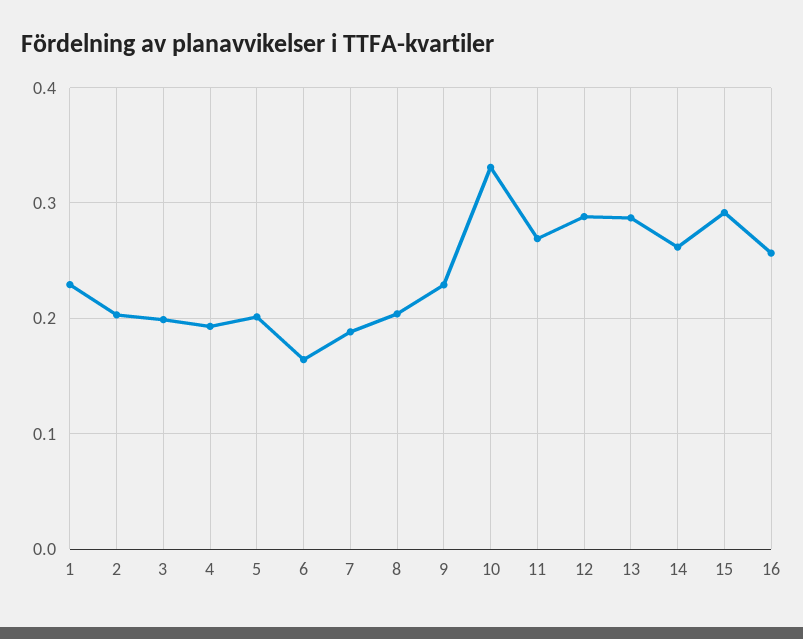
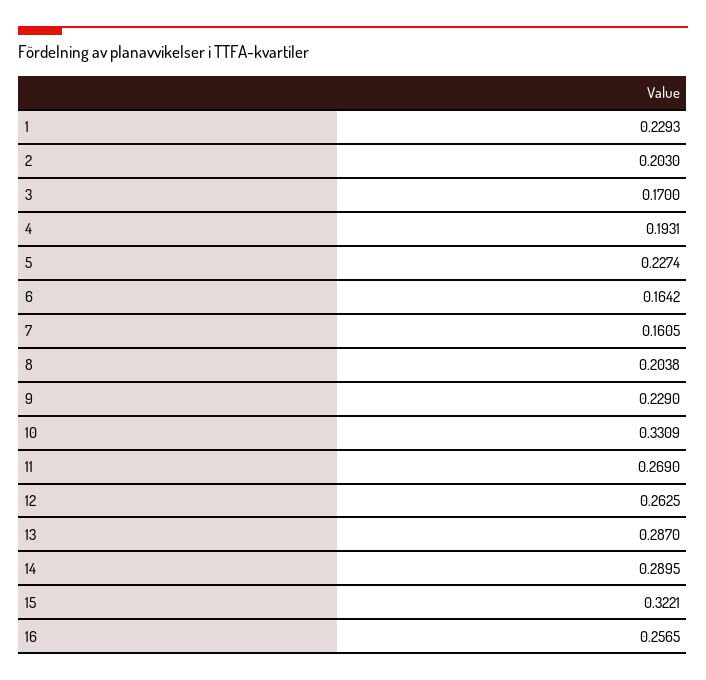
  {
    "1": 0.2293,
    "2": 0.203,
-   "3": 0.2,
+   "3": 0.17,
    "4": 0.1931,
-   "5": 0.2,
+   "5": 0.2274,
    "6": 0.1642,
-   "7": 0.19,
+   "7": 0.1605,
    "8": 0.2038,
    "9": 0.229,
    "10": 0.3309,
    "11": 0.269,
-   "12": 0.29,
+   "12": 0.2625,
    "13": 0.287,
-   "14": 0.26,
+   "14": 0.2895,
-   "15": 0.29,
+   "15": 0.3221,
    "16": 0.2565
  }

